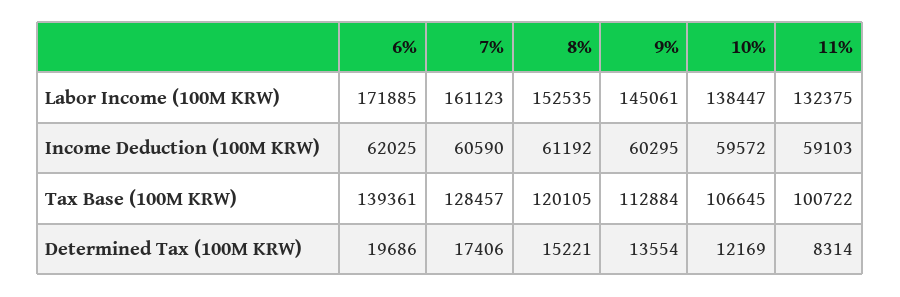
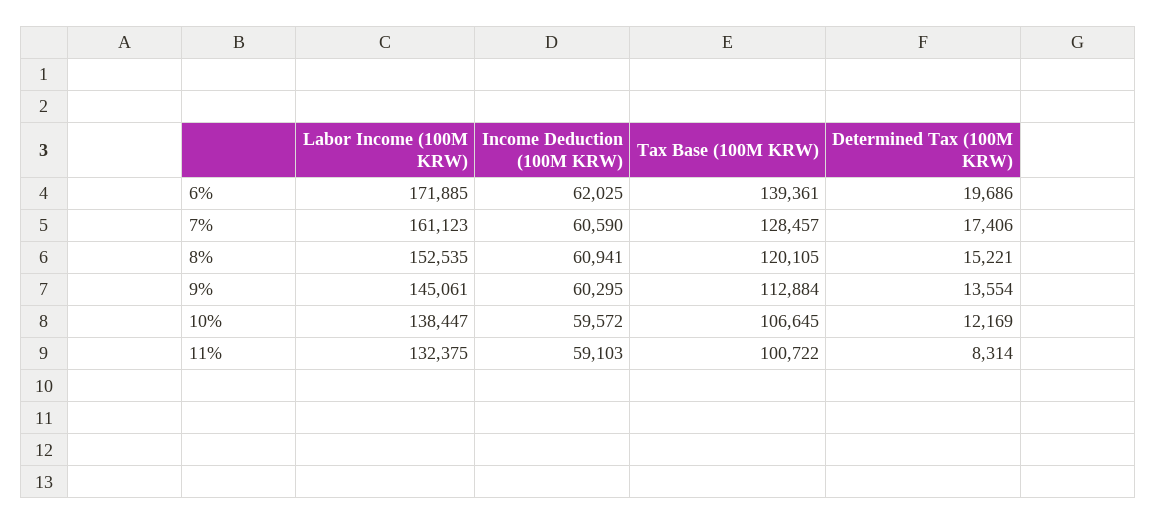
  {
    "6%": {
      "Labor Income (100M KRW)": 171885,
      "Income Deduction (100M KRW)": 62025,
      "Tax Base (100M KRW)": 139361,
      "Determined Tax (100M KRW)": 19686
    },
    "7%": {
      "Labor Income (100M KRW)": 161123,
      "Income Deduction (100M KRW)": 60590,
      "Tax Base (100M KRW)": 128457,
      "Determined Tax (100M KRW)": 17406
    },
    "8%": {
      "Labor Income (100M KRW)": 152535,
-     "Income Deduction (100M KRW)": 61192,
+     "Income Deduction (100M KRW)": 60941,
      "Tax Base (100M KRW)": 120105,
      "Determined Tax (100M KRW)": 15221
    },
    "9%": {
      "Labor Income (100M KRW)": 145061,
      "Income Deduction (100M KRW)": 60295,
      "Tax Base (100M KRW)": 112884,
      "Determined Tax (100M KRW)": 13554
    },
    "10%": {
      "Labor Income (100M KRW)": 138447,
      "Income Deduction (100M KRW)": 59572,
      "Tax Base (100M KRW)": 106645,
      "Determined Tax (100M KRW)": 12169
    },
    "11%": {
      "Labor Income (100M KRW)": 132375,
      "Income Deduction (100M KRW)": 59103,
      "Tax Base (100M KRW)": 100722,
      "Determined Tax (100M KRW)": 8314
    }
  }

